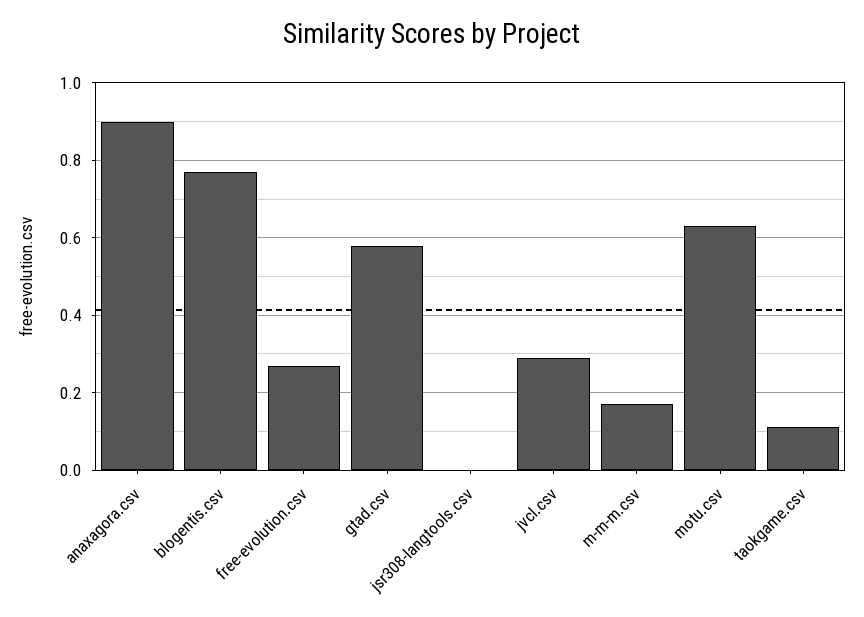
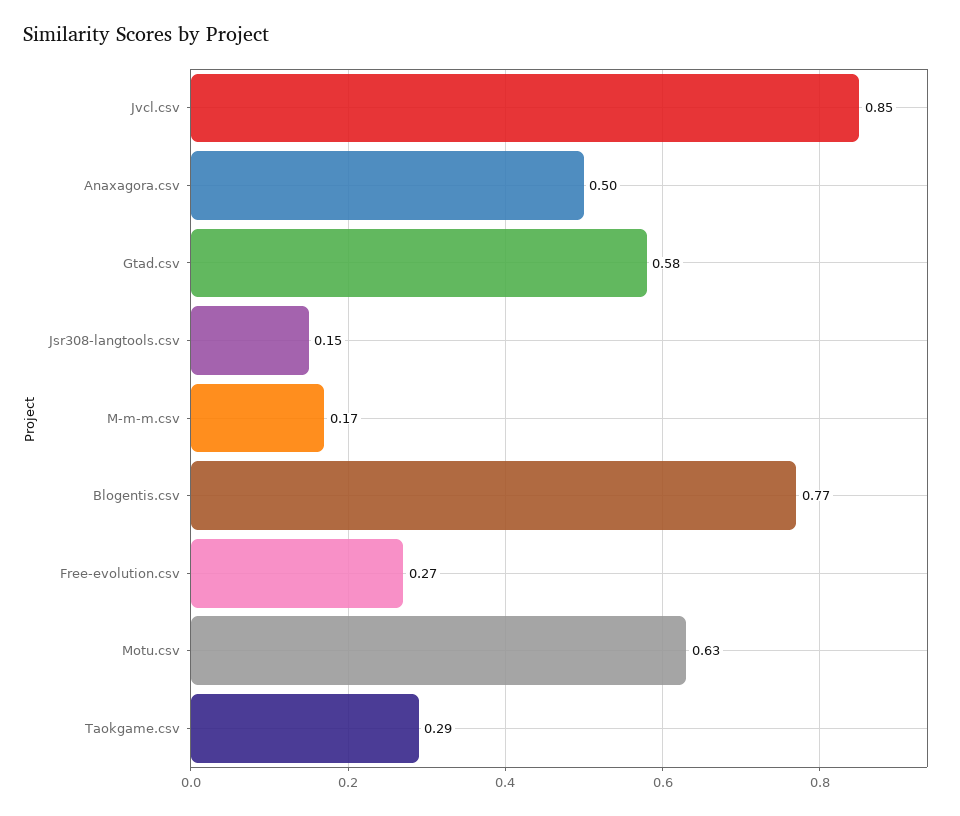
  {
-   "anaxagora.csv": 0.9,
+   "anaxagora.csv": 0.5,
    "blogentis.csv": 0.77,
    "free-evolution.csv": 0.27,
    "gtad.csv": 0.58,
-   "jsr308-langtools.csv": 0,
+   "jsr308-langtools.csv": 0.15,
-   "jvcl.csv": 0.3,
+   "jvcl.csv": 0.85,
    "m-m-m.csv": 0.17,
    "motu.csv": 0.63,
-   "taokgame.csv": 0.1
+   "taokgame.csv": 0.29
  }

